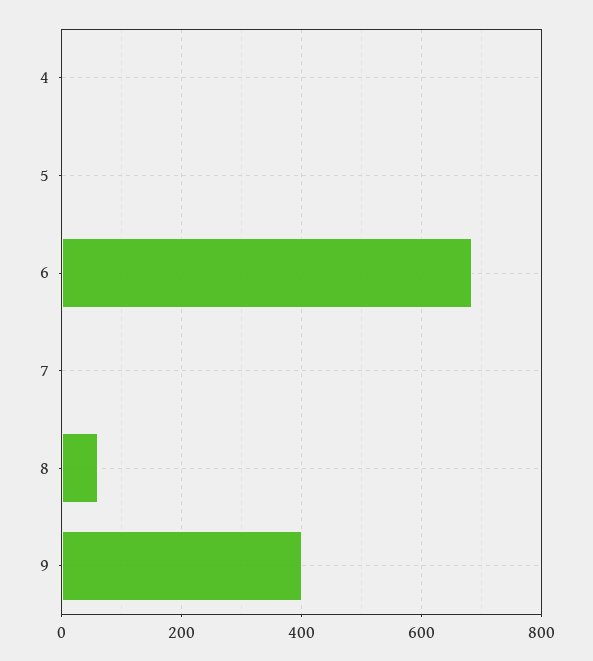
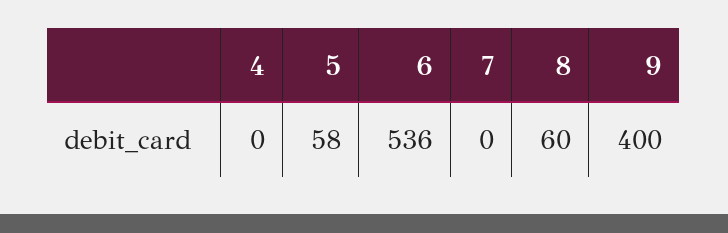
  {
    "4": 0,
-   "5": 0,
+   "5": 58,
-   "6": 680,
+   "6": 536,
    "7": 0,
    "8": 60,
    "9": 400
  }

